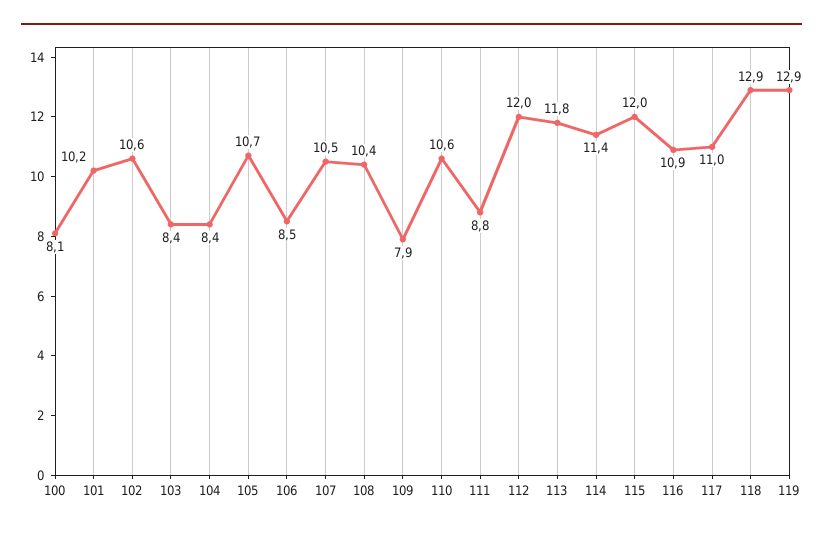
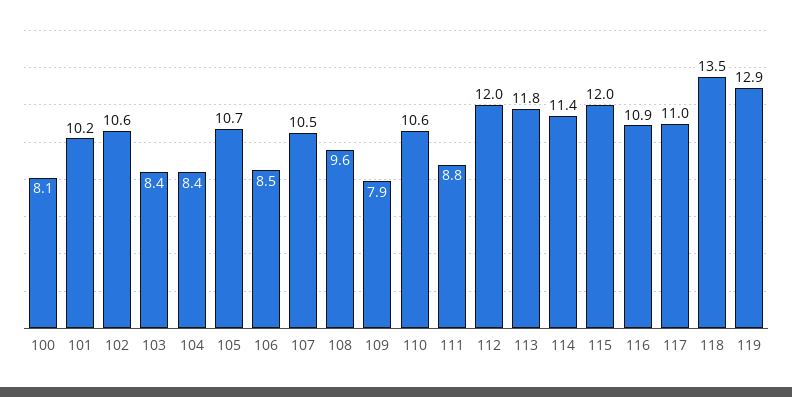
  {
    "100": 8.1,
    "101": 10.2,
    "102": 10.6,
    "103": 8.4,
    "104": 8.4,
    "105": 10.7,
    "106": 8.5,
    "107": 10.5,
-   "108": 10.4,
+   "108": 9.6,
    "109": 7.9,
    "110": 10.6,
    "111": 8.8,
    "112": 12,
    "113": 11.8,
    "114": 11.4,
    "115": 12,
    "116": 10.9,
    "117": 11,
-   "118": 12.9,
+   "118": 13.5,
    "119": 12.9
  }

